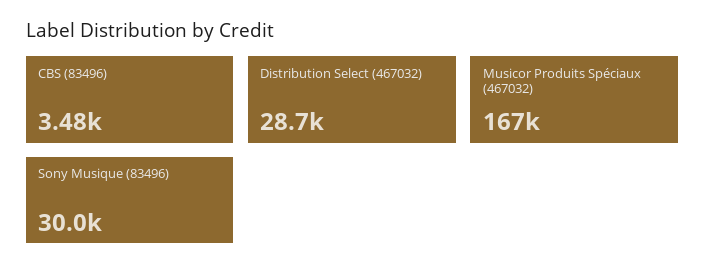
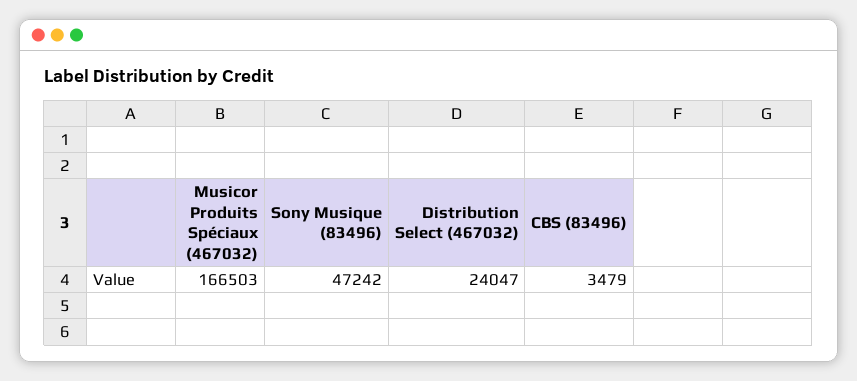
  {
    "CBS (83496)": 3479,
-   "Distribution Select (467032)": 28700,
+   "Distribution Select (467032)": 24047,
    "Musicor Produits Spéciaux (467032)": 166503,
-   "Sony Musique (83496)": 30000
+   "Sony Musique (83496)": 47242
  }

